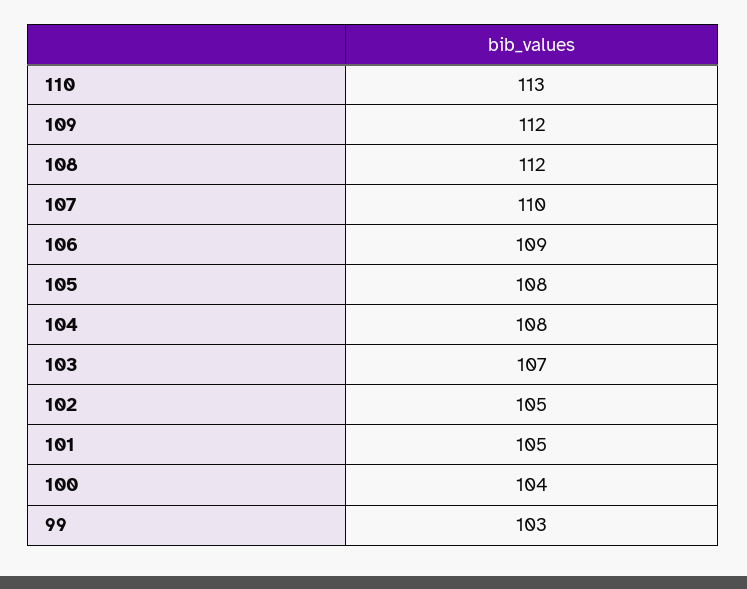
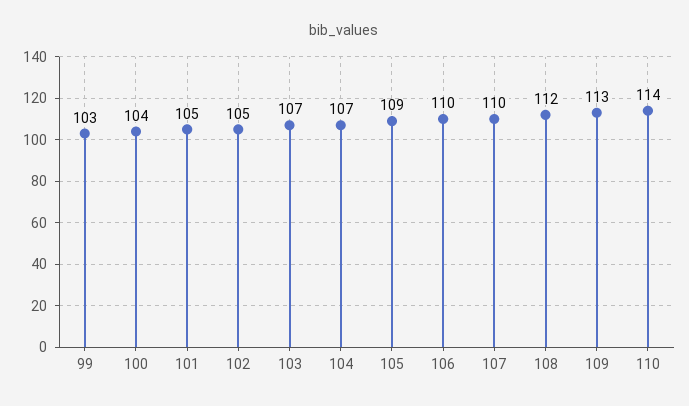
  {
-   "110": 113,
+   "110": 114,
-   "109": 112,
+   "109": 113,
    "108": 112,
    "107": 110,
-   "106": 109,
+   "106": 110,
-   "105": 108,
+   "105": 109,
-   "104": 108,
+   "104": 107,
    "103": 107,
    "102": 105,
    "101": 105,
    "100": 104,
    "99": 103
  }

